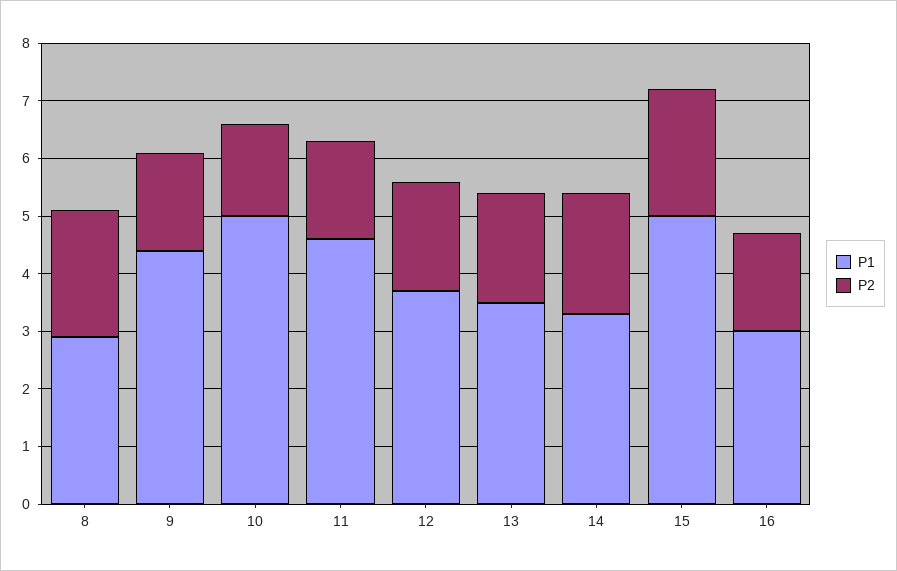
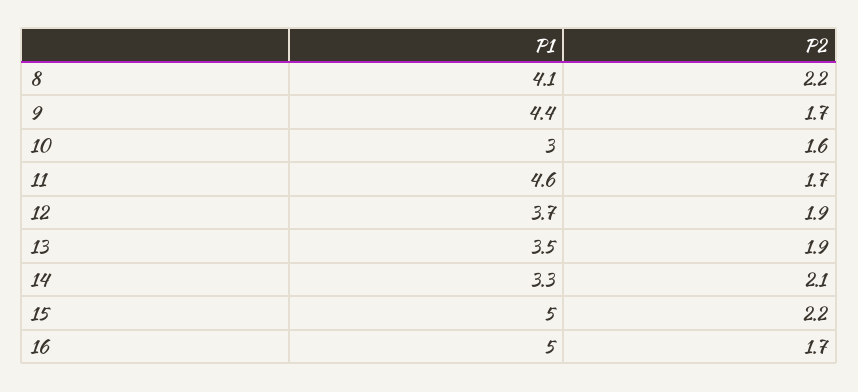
  {
    "P1": {
-     "8": 3,
+     "8": 4.1,
      "9": 4.4,
-     "10": 5,
+     "10": 3,
      "11": 4.6,
      "12": 3.7,
      "13": 3.5,
      "14": 3.3,
      "15": 5,
-     "16": 3
+     "16": 5
    },
    "P2": {
      "8": 2.2,
      "9": 1.7,
      "10": 1.6,
      "11": 1.7,
      "12": 1.9,
      "13": 1.9,
      "14": 2.1,
      "15": 2.2,
      "16": 1.7
    }
  }

